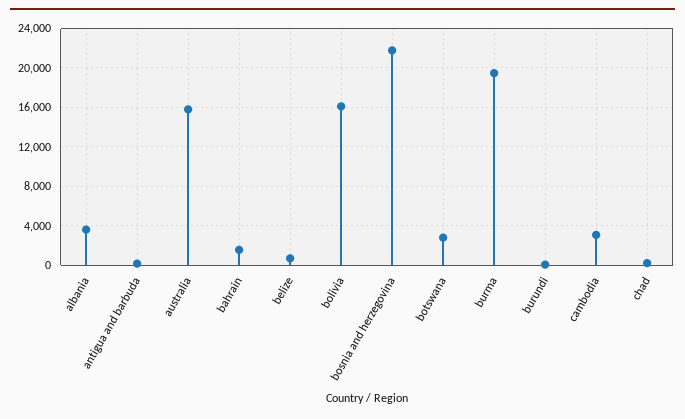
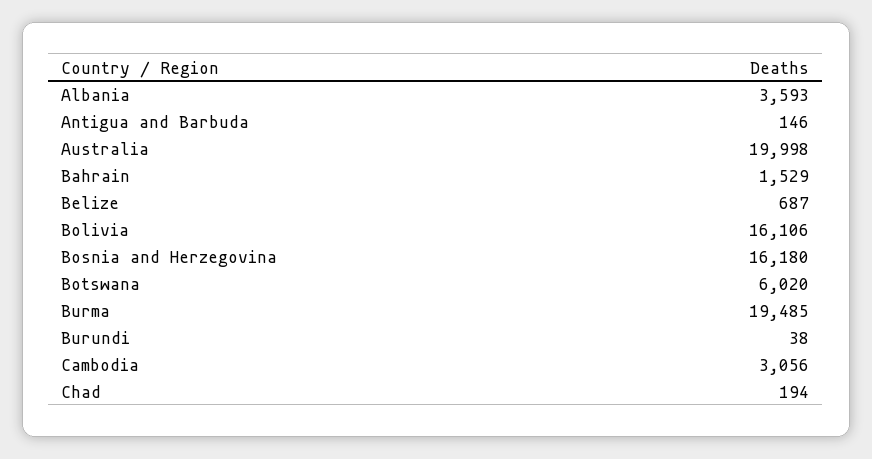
  {
    "albania": 3593,
    "antigua and barbuda": 146,
-   "australia": 16000,
+   "australia": 19998,
    "bahrain": 1529,
    "belize": 687,
    "bolivia": 16106,
-   "bosnia and herzegovina": 22000,
+   "bosnia and herzegovina": 16180,
-   "botswana": 3000,
+   "botswana": 6020,
    "burma": 19485,
    "burundi": 38,
    "cambodia": 3056,
    "chad": 194
  }

